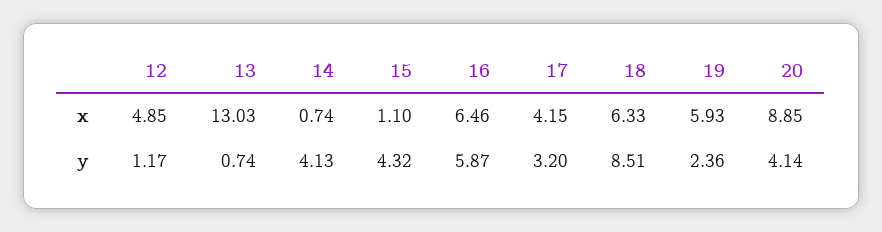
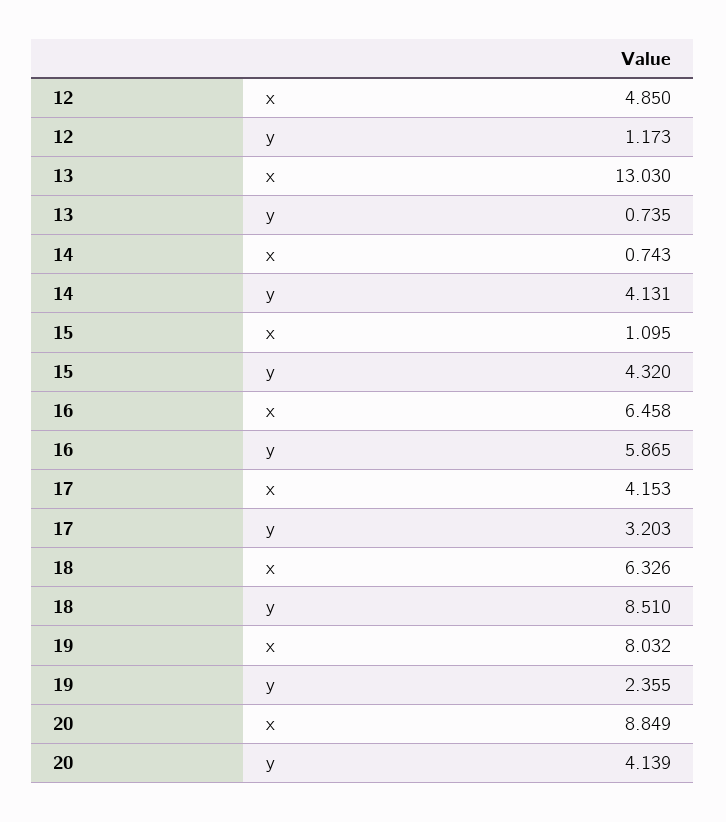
  {
    "12": {
      "x": 4.85,
      "y": 1.173
    },
    "13": {
      "x": 13.03,
      "y": 0.735
    },
    "14": {
      "x": 0.743,
      "y": 4.131
    },
    "15": {
      "x": 1.095,
      "y": 4.32
    },
    "16": {
      "x": 6.458,
      "y": 5.865
    },
    "17": {
      "x": 4.153,
      "y": 3.203
    },
    "18": {
      "x": 6.326,
      "y": 8.51
    },
    "19": {
-     "x": 5.93,
+     "x": 8.032,
      "y": 2.355
    },
    "20": {
      "x": 8.849,
      "y": 4.139
    }
  }

